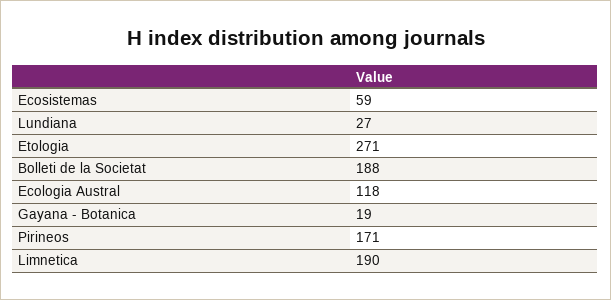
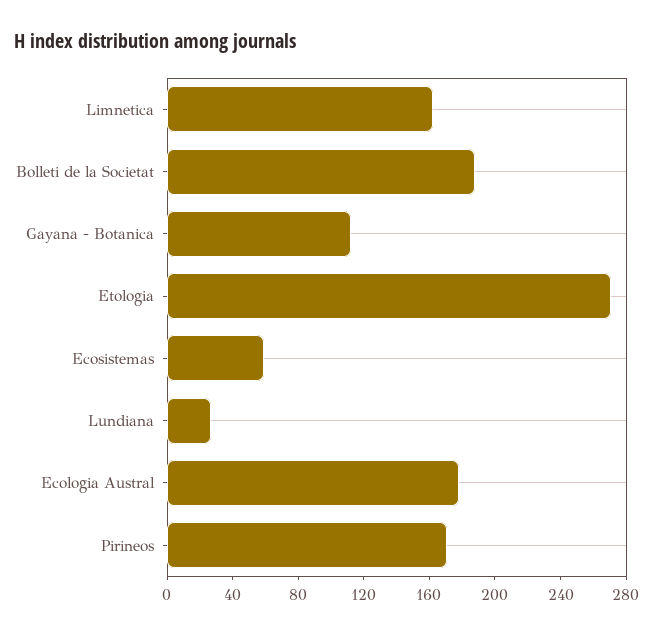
  {
    "Ecosistemas": 59,
    "Lundiana": 27,
    "Etologia": 271,
    "Bolleti de la Societat": 188,
-   "Ecologia Austral": 118,
+   "Ecologia Austral": 180,
-   "Gayana - Botanica": 19,
+   "Gayana - Botanica": 110,
    "Pirineos": 171,
-   "Limnetica": 190
+   "Limnetica": 160
  }

